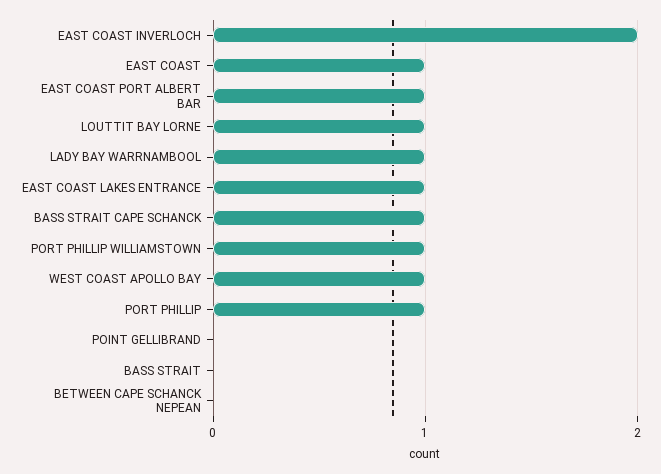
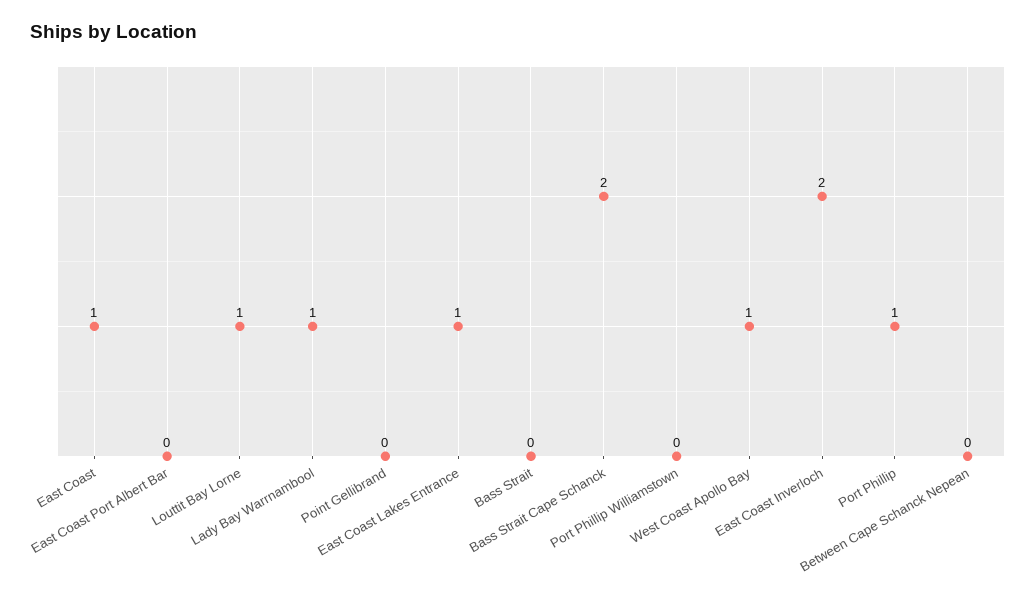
  {
    "EAST COAST INVERLOCH": 2,
    "EAST COAST": 1,
-   "EAST COAST PORT ALBERT BAR": 1,
+   "EAST COAST PORT ALBERT BAR": 0,
    "LOUTTIT BAY LORNE": 1,
    "LADY BAY WARRNAMBOOL": 1,
    "EAST COAST LAKES ENTRANCE": 1,
-   "BASS STRAIT CAPE SCHANCK": 1,
+   "BASS STRAIT CAPE SCHANCK": 2,
-   "PORT PHILLIP WILLIAMSTOWN": 1,
+   "PORT PHILLIP WILLIAMSTOWN": 0,
    "WEST COAST APOLLO BAY": 1,
    "PORT PHILLIP": 1,
    "POINT GELLIBRAND": 0,
    "BASS STRAIT": 0,
    "BETWEEN CAPE SCHANCK NEPEAN": 0
  }

